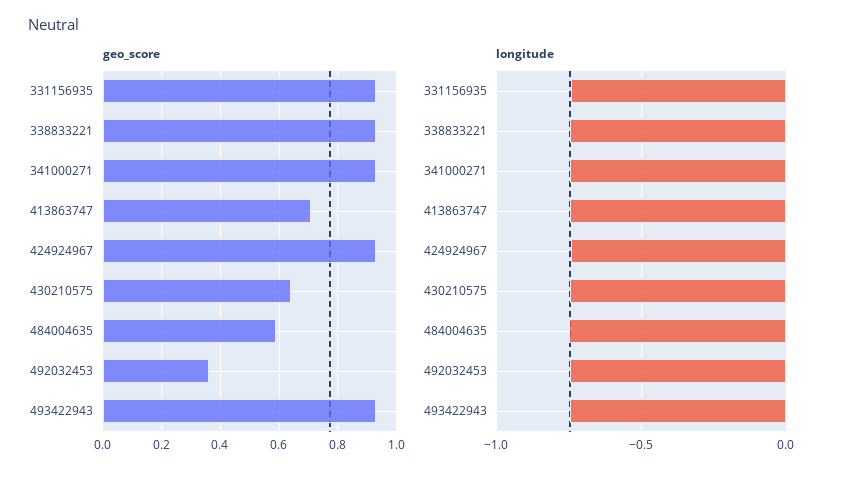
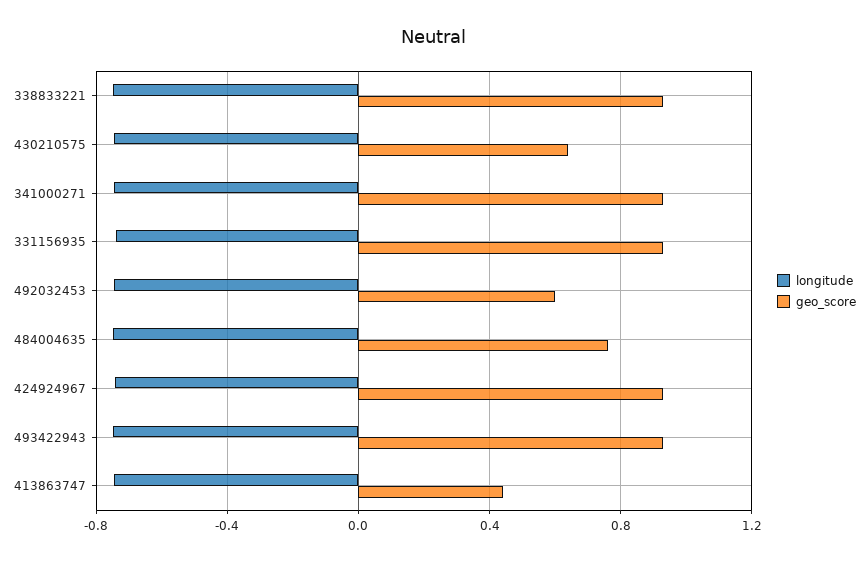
  {
    "geo_score": {
      "331156935": 0.95,
      "338833221": 0.95,
      "341000271": 0.95,
-     "413863747": 0.7,
+     "413863747": 0.45,
      "424924967": 0.95,
      "430210575": 0.65,
-     "484004635": 0.6,
+     "484004635": 0.75,
-     "492032453": 0.35,
+     "492032453": 0.6,
      "493422943": 0.95
    },
    "longitude": {
      "331156935": -0.75,
      "338833221": -0.75,
      "341000271": -0.75,
      "413863747": -0.75,
      "424924967": -0.75,
      "430210575": -0.75,
      "484004635": -0.75,
      "492032453": -0.75,
      "493422943": -0.75
    }
  }

